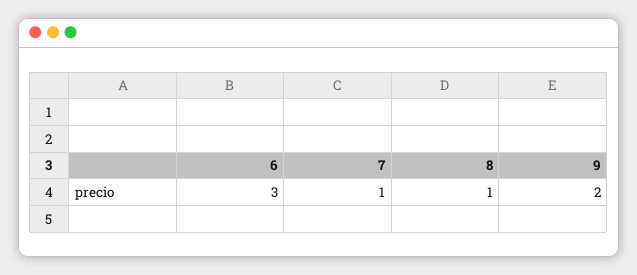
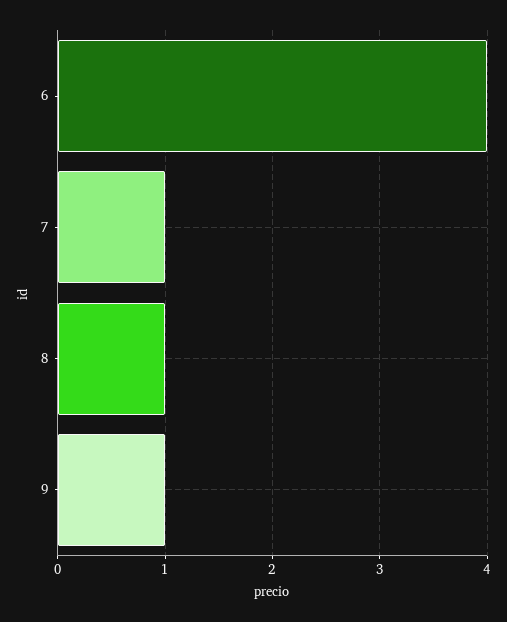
  {
-   "6": 3,
+   "6": 4,
    "7": 1,
    "8": 1,
-   "9": 2
+   "9": 1
  }

